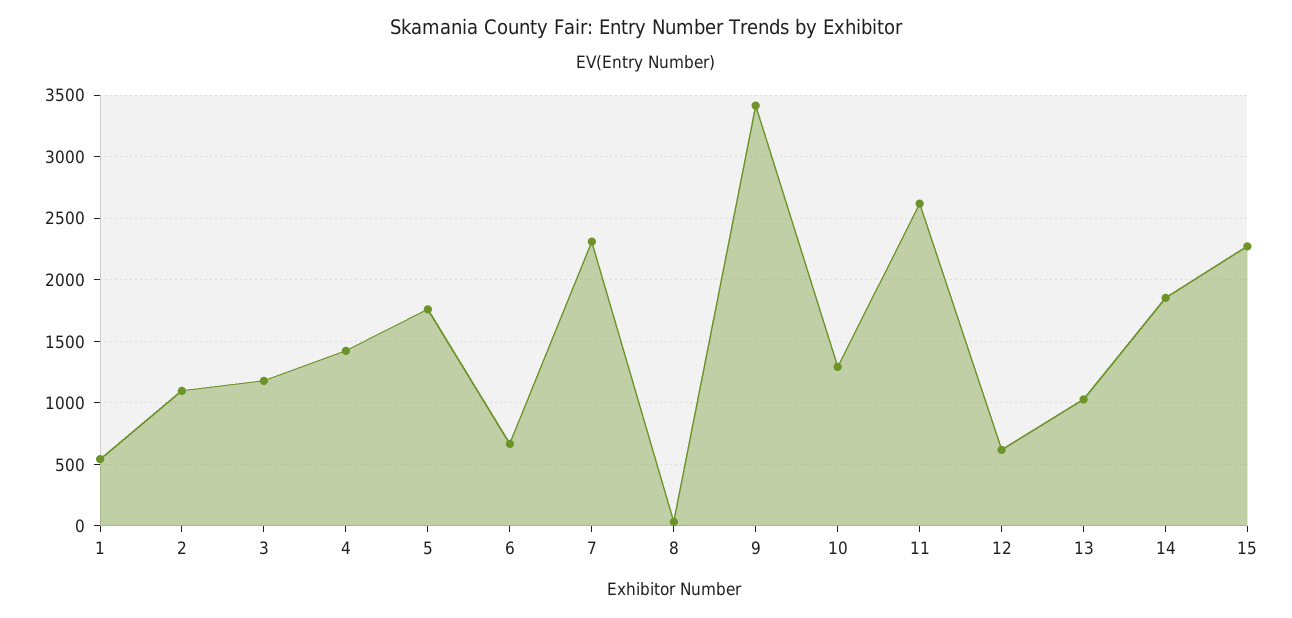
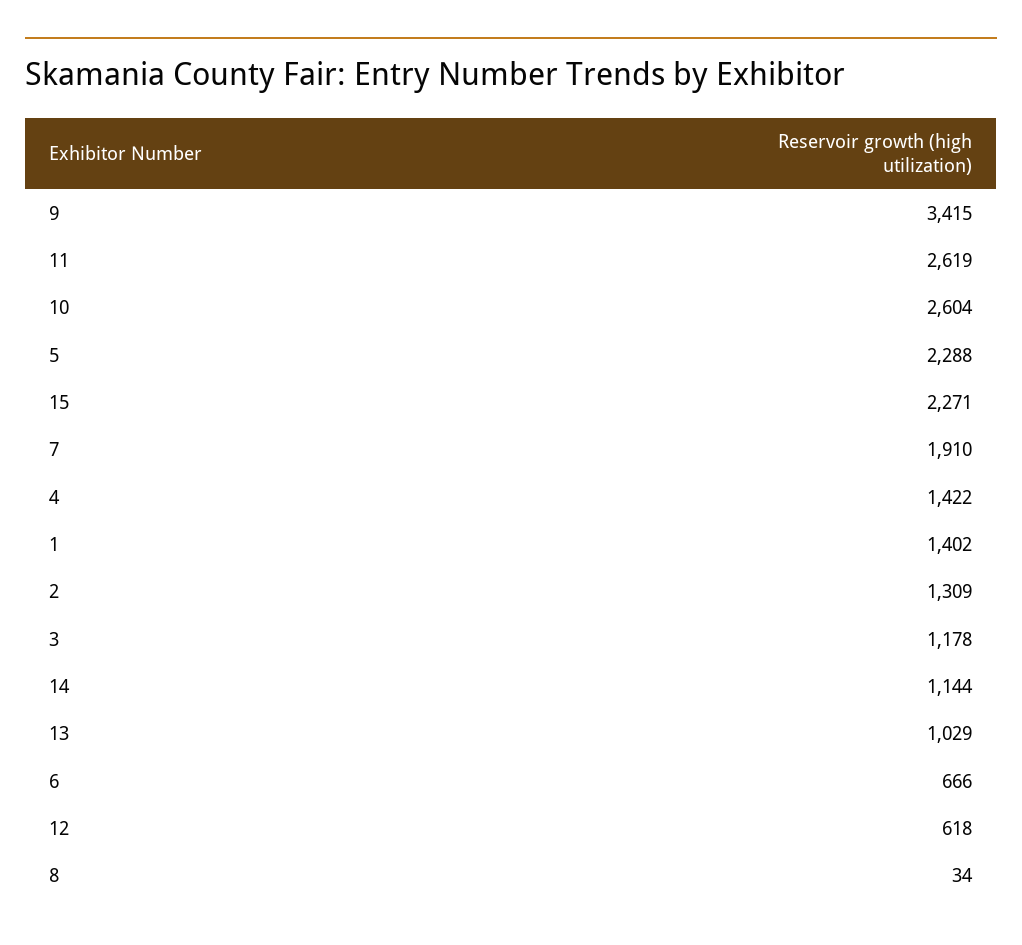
  {
-   "1": 550,
+   "1": 1402,
-   "2": 1100,
+   "2": 1309,
    "3": 1178,
    "4": 1422,
-   "5": 1750,
+   "5": 2288,
    "6": 666,
-   "7": 2300,
+   "7": 1910,
    "8": 34,
    "9": 3415,
-   "10": 1300,
+   "10": 2604,
    "11": 2619,
    "12": 618,
    "13": 1029,
-   "14": 1850,
+   "14": 1144,
    "15": 2271
  }

